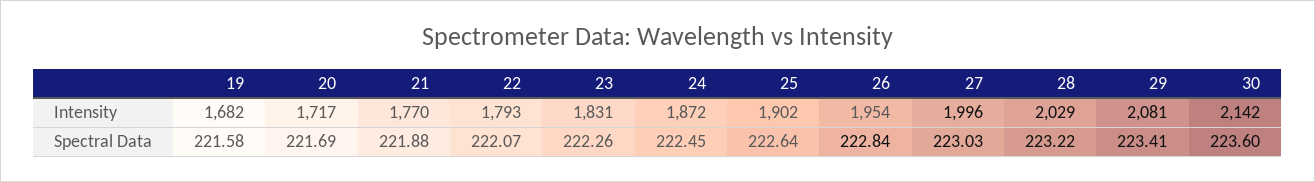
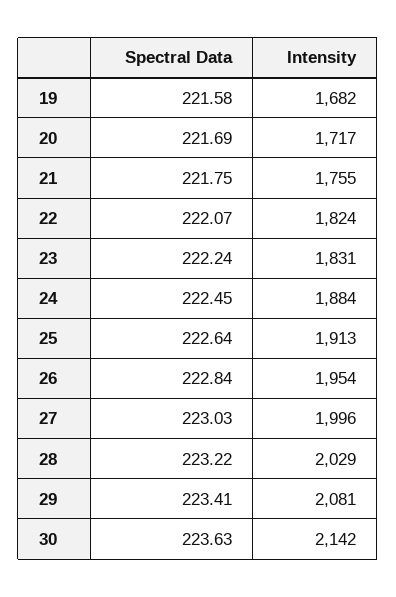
  {
    "19": {
      "Intensity": 1682,
      "Spectral Data": 221.58
    },
    "20": {
      "Intensity": 1717,
      "Spectral Data": 221.69
    },
    "21": {
-     "Intensity": 1770,
+     "Intensity": 1755,
-     "Spectral Data": 221.88
+     "Spectral Data": 221.75
    },
    "22": {
-     "Intensity": 1793,
+     "Intensity": 1824,
      "Spectral Data": 222.07
    },
    "23": {
      "Intensity": 1831,
-     "Spectral Data": 222.26
+     "Spectral Data": 222.24
    },
    "24": {
-     "Intensity": 1872,
+     "Intensity": 1884,
      "Spectral Data": 222.45
    },
    "25": {
-     "Intensity": 1902,
+     "Intensity": 1913,
      "Spectral Data": 222.64
    },
    "26": {
      "Intensity": 1954,
      "Spectral Data": 222.84
    },
    "27": {
      "Intensity": 1996,
      "Spectral Data": 223.03
    },
    "28": {
      "Intensity": 2029,
      "Spectral Data": 223.22
    },
    "29": {
      "Intensity": 2081,
      "Spectral Data": 223.41
    },
    "30": {
      "Intensity": 2142,
-     "Spectral Data": 223.6
+     "Spectral Data": 223.63
    }
  }

